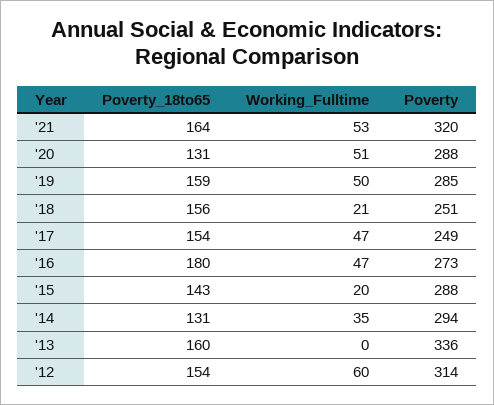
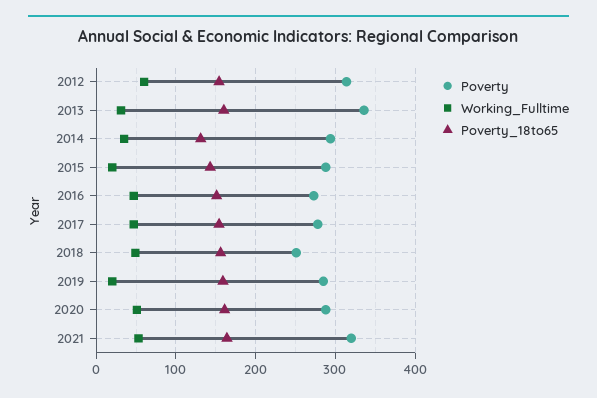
  {
    "Poverty_18to65": {
      "'21": 164,
-     "'20": 131,
+     "'20": 160,
      "'19": 159,
      "'18": 156,
      "'17": 154,
-     "'16": 180,
+     "'16": 150,
      "'15": 143,
      "'14": 131,
      "'13": 160,
      "'12": 154
    },
    "Working_Fulltime": {
      "'21": 53,
      "'20": 51,
-     "'19": 50,
+     "'19": 20,
-     "'18": 21,
+     "'18": 50,
      "'17": 47,
      "'16": 47,
      "'15": 20,
      "'14": 35,
-     "'13": 0,
+     "'13": 30,
      "'12": 60
    },
    "Poverty": {
      "'21": 320,
      "'20": 288,
      "'19": 285,
      "'18": 251,
-     "'17": 249,
+     "'17": 280,
      "'16": 273,
      "'15": 288,
      "'14": 294,
      "'13": 336,
      "'12": 314
    }
  }

